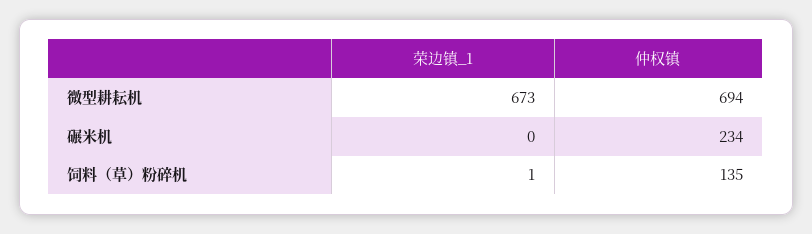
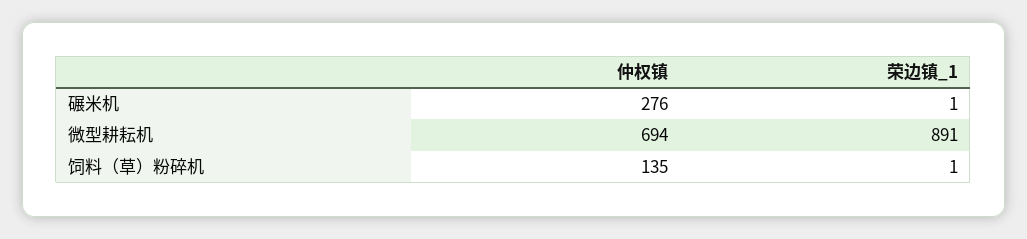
  {
    "荣边镇_1": {
-     "微型耕耘机": 673,
+     "微型耕耘机": 891,
-     "碾米机": 0,
+     "碾米机": 1,
      "饲料（草）粉碎机": 1
    },
    "仲权镇": {
      "微型耕耘机": 694,
-     "碾米机": 234,
+     "碾米机": 276,
      "饲料（草）粉碎机": 135
    }
  }

